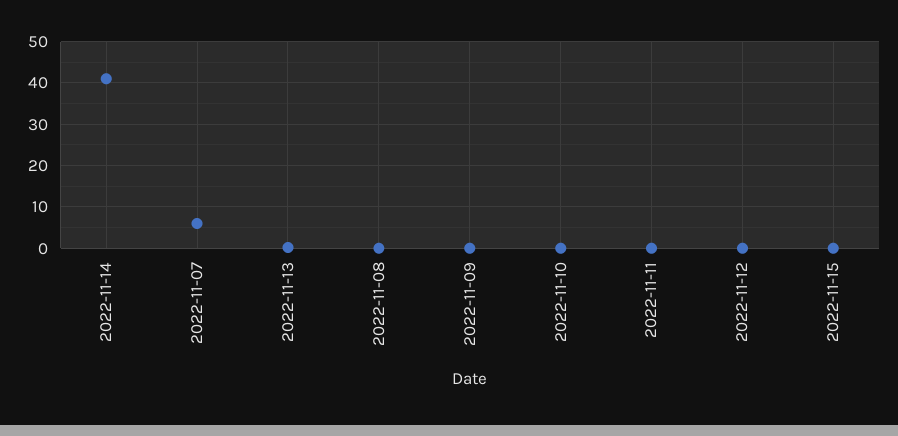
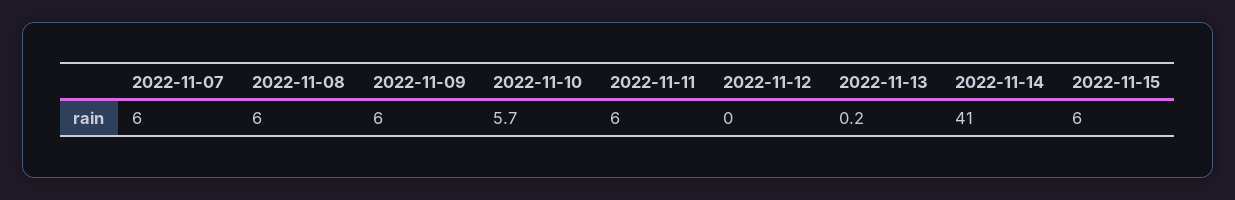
  {
    "2022-11-14": 41,
    "2022-11-07": 6,
    "2022-11-13": 0.2,
-   "2022-11-08": 0,
+   "2022-11-08": 6,
-   "2022-11-09": 0,
+   "2022-11-09": 6,
-   "2022-11-10": 0,
+   "2022-11-10": 5.7,
-   "2022-11-11": 0,
+   "2022-11-11": 6,
    "2022-11-12": 0,
-   "2022-11-15": 0
+   "2022-11-15": 6
  }

